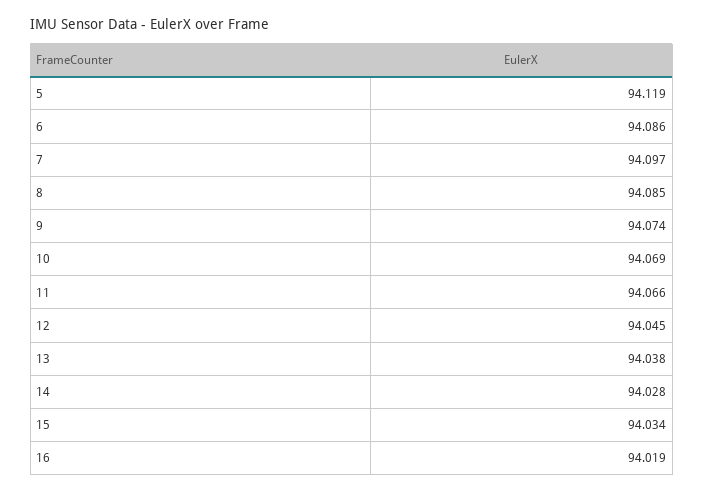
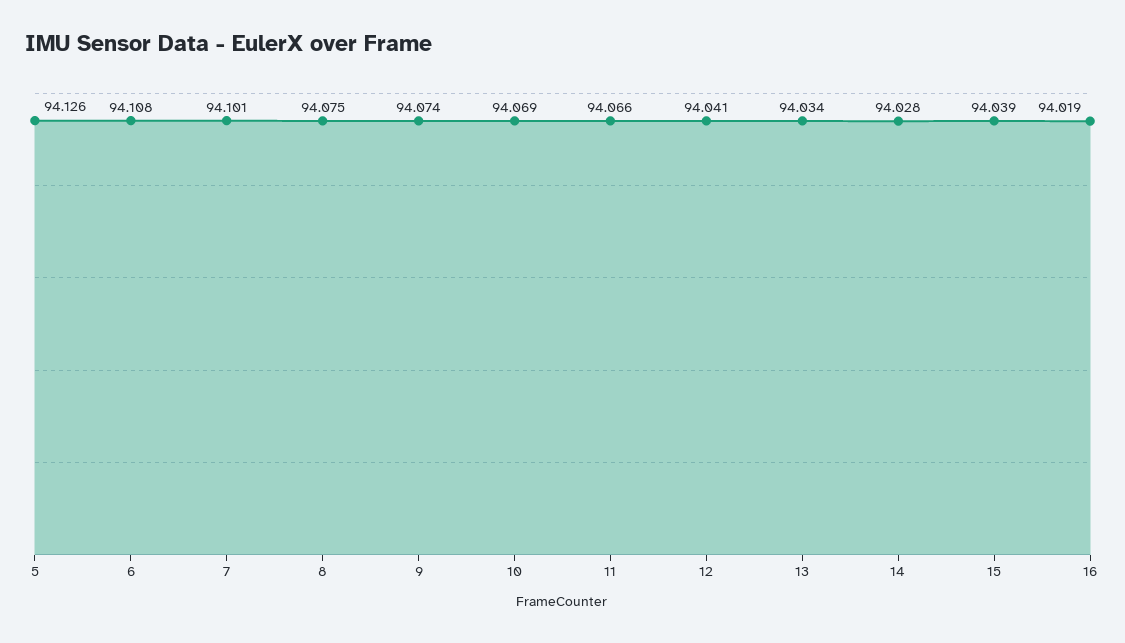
  {
-   "5": 94.119,
+   "5": 94.126,
-   "6": 94.086,
+   "6": 94.108,
-   "7": 94.097,
+   "7": 94.101,
-   "8": 94.085,
+   "8": 94.075,
    "9": 94.074,
    "10": 94.069,
    "11": 94.066,
-   "12": 94.045,
+   "12": 94.041,
-   "13": 94.038,
+   "13": 94.034,
    "14": 94.028,
-   "15": 94.034,
+   "15": 94.039,
    "16": 94.019
  }

